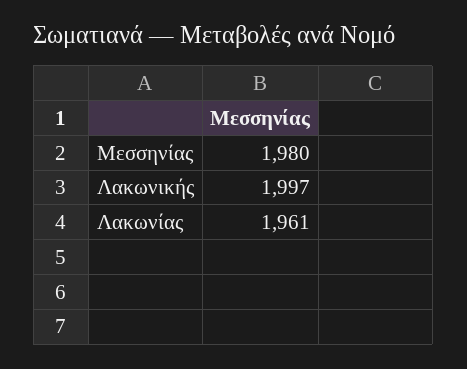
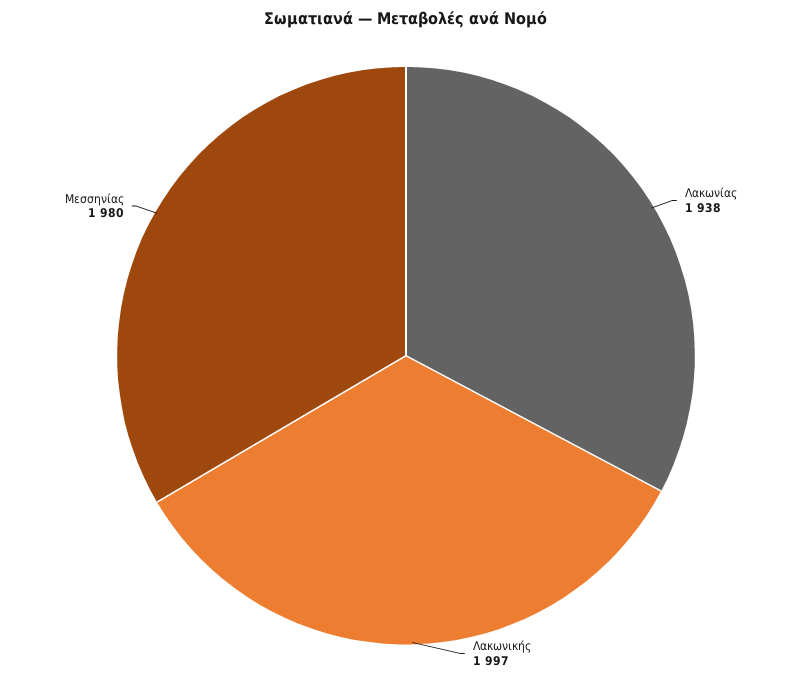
  {
    "Μεσσηνίας": 1980,
    "Λακωνικής": 1997,
-   "Λακωνίας": 1961
+   "Λακωνίας": 1938
  }

